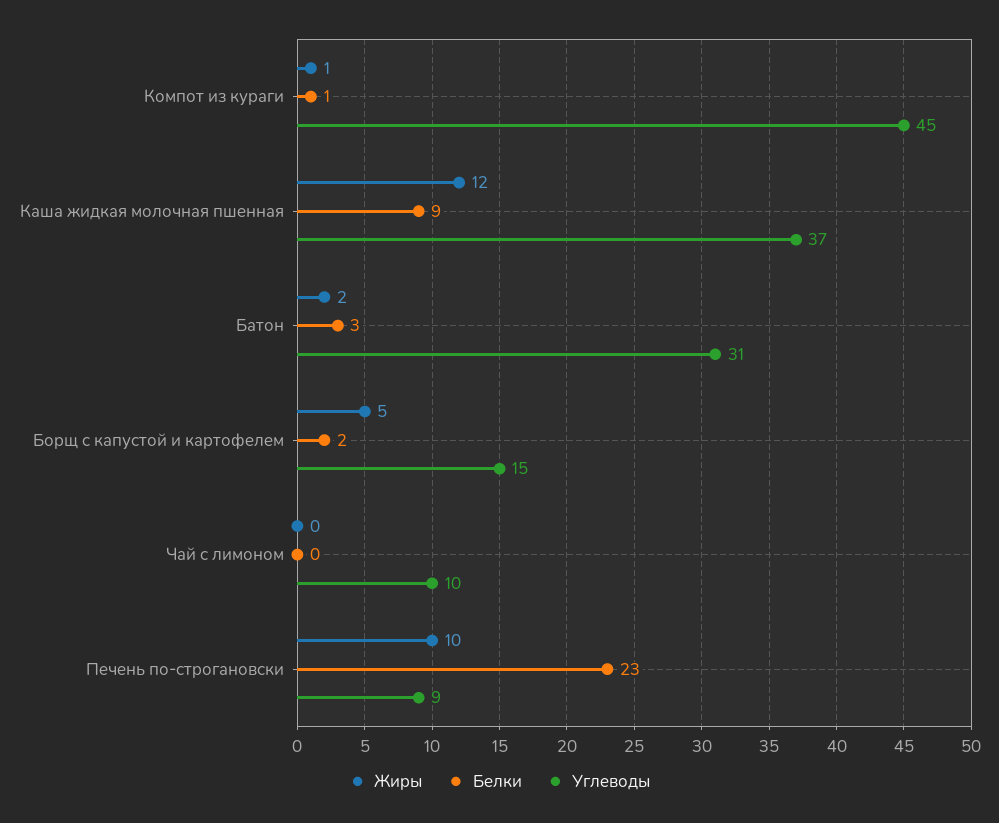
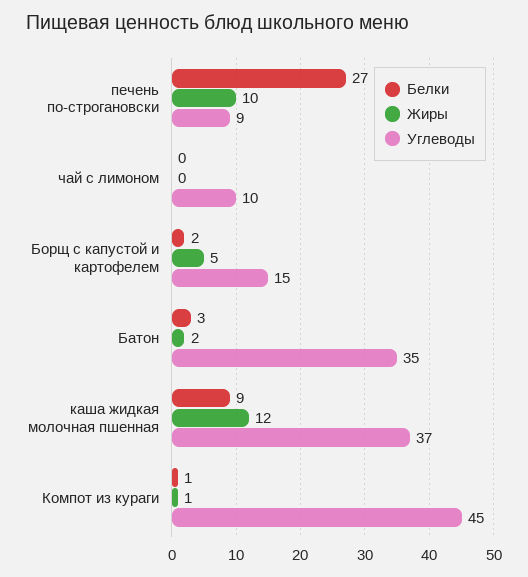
  {
    "Жиры": {
      "Компот из кураги": 1,
      "Каша жидкая молочная пшенная": 12,
      "Батон": 2,
      "Борщ с капустой и картофелем": 5,
      "Чай с лимоном": 0,
      "Печень по-строгановски": 10
    },
    "Белки": {
      "Компот из кураги": 1,
      "Каша жидкая молочная пшенная": 9,
      "Батон": 3,
      "Борщ с капустой и картофелем": 2,
      "Чай с лимоном": 0,
-     "Печень по-строгановски": 23
+     "Печень по-строгановски": 27
    },
    "Углеводы": {
      "Компот из кураги": 45,
      "Каша жидкая молочная пшенная": 37,
-     "Батон": 31,
+     "Батон": 35,
      "Борщ с капустой и картофелем": 15,
      "Чай с лимоном": 10,
      "Печень по-строгановски": 9
    }
  }

